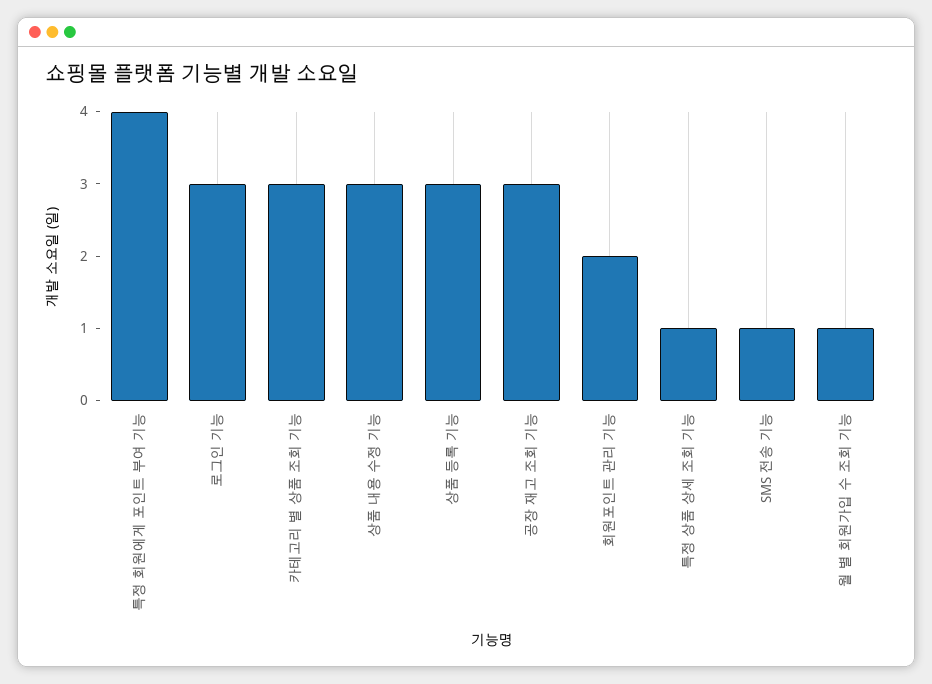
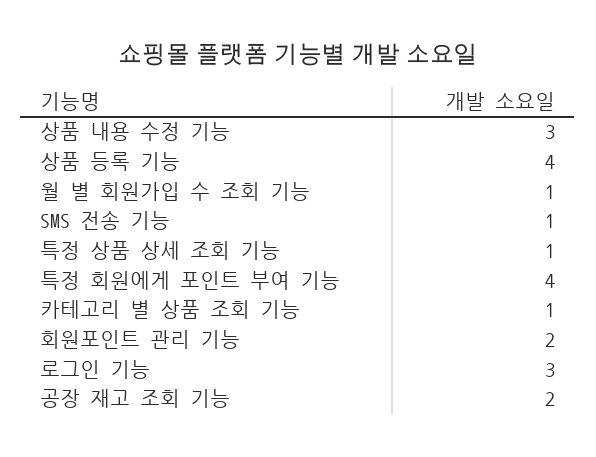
  {
    "특정 회원에게 포인트 부여 기능": 4,
    "로그인 기능": 3,
-   "카테고리 별 상품 조회 기능": 3,
+   "카테고리 별 상품 조회 기능": 1,
    "상품 내용 수정 기능": 3,
-   "상품 등록 기능": 3,
+   "상품 등록 기능": 4,
-   "공장 재고 조회 기능": 3,
+   "공장 재고 조회 기능": 2,
    "회원포인트 관리 기능": 2,
    "특정 상품 상세 조회 기능": 1,
    "SMS 전송 기능": 1,
    "월 별 회원가입 수 조회 기능": 1
  }

